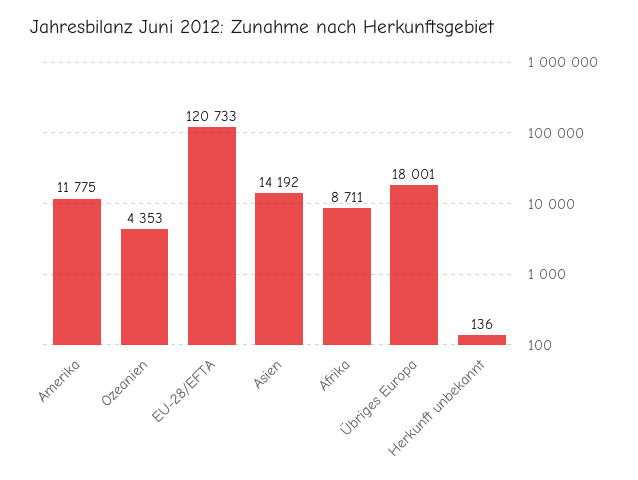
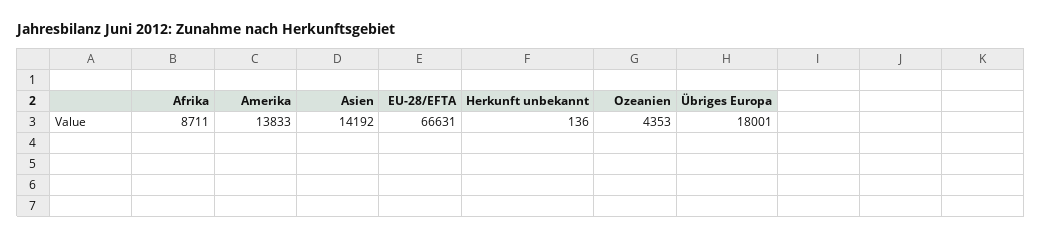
  {
-   "Amerika": 11775,
+   "Amerika": 13833,
    "Ozeanien": 4353,
-   "EU-28/EFTA": 120733,
+   "EU-28/EFTA": 66631,
    "Asien": 14192,
    "Afrika": 8711,
    "Übriges Europa": 18001,
    "Herkunft unbekannt": 136
  }

